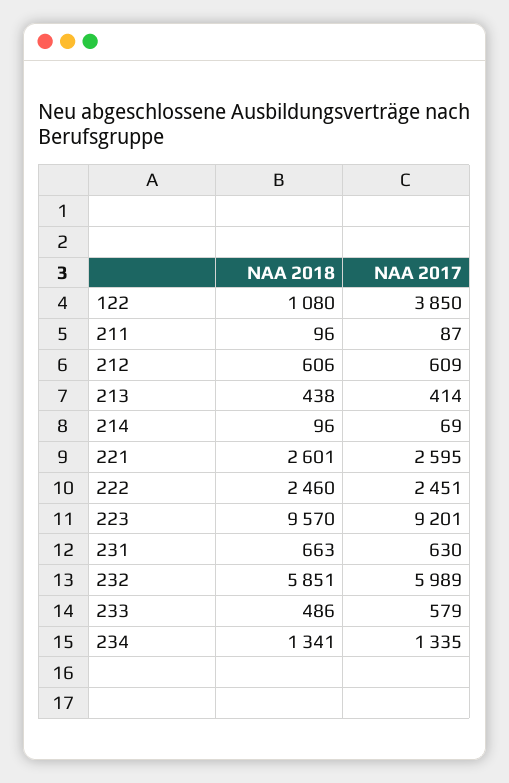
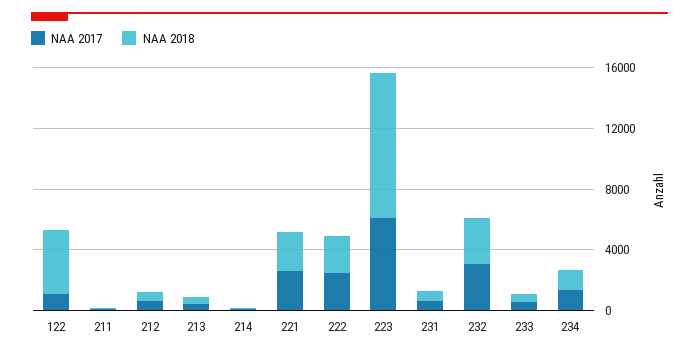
  {
    "NAA 2018": {
-     "122": 1080,
+     "122": 4000,
      "211": 96,
      "212": 606,
      "213": 438,
      "214": 96,
      "221": 2601,
      "222": 2460,
      "223": 9570,
      "231": 663,
-     "232": 5851,
+     "232": 3000,
      "233": 486,
      "234": 1341
    },
    "NAA 2017": {
-     "122": 3850,
+     "122": 1000,
      "211": 87,
      "212": 609,
      "213": 414,
      "214": 69,
      "221": 2595,
      "222": 2451,
-     "223": 9201,
+     "223": 6000,
      "231": 630,
-     "232": 5989,
+     "232": 3000,
      "233": 579,
      "234": 1335
    }
  }

